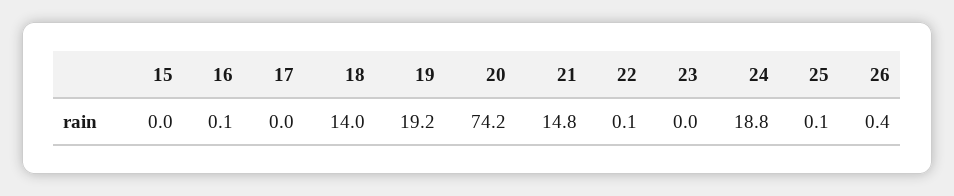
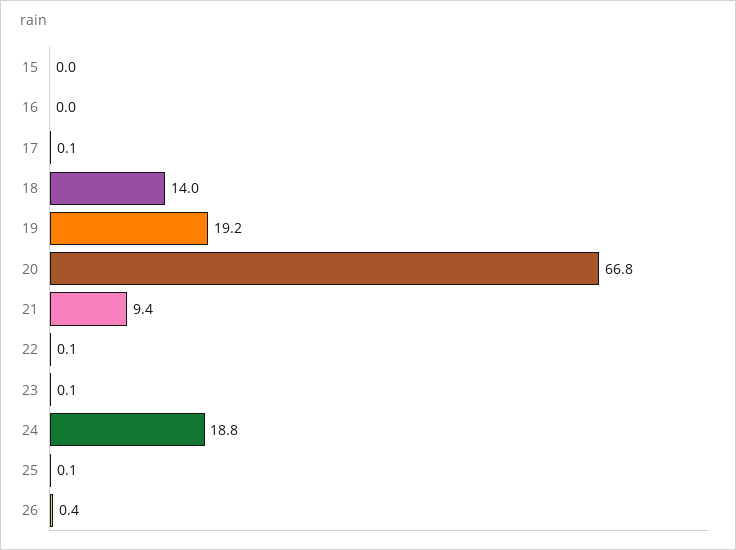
  {
    "15": 0,
-   "16": 0.1,
+   "16": 0,
-   "17": 0,
+   "17": 0.1,
    "18": 14,
    "19": 19.2,
-   "20": 74.2,
+   "20": 66.8,
-   "21": 14.8,
+   "21": 9.4,
    "22": 0.1,
-   "23": 0,
+   "23": 0.1,
    "24": 18.8,
    "25": 0.1,
    "26": 0.4
  }

